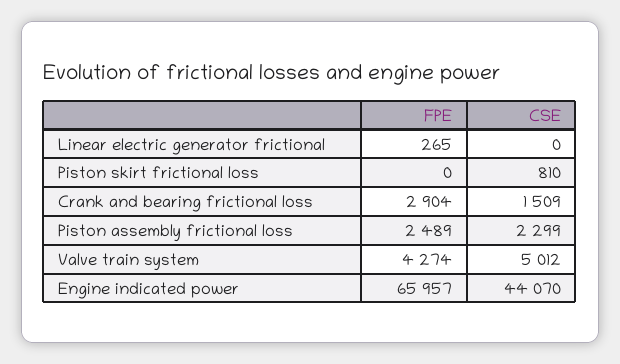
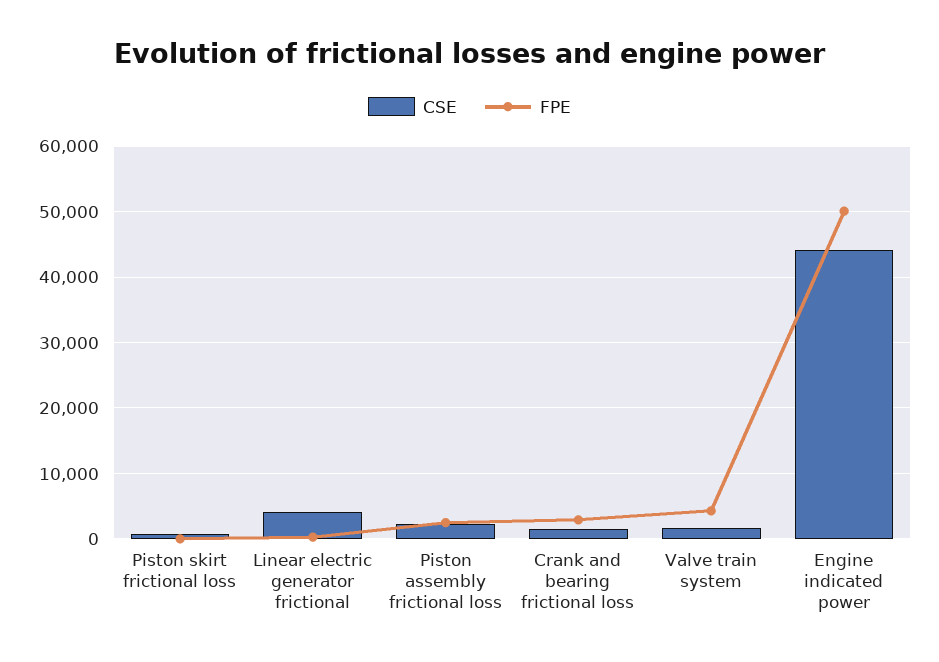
  {
    "FPE": {
      "Linear electric generator frictional": 265,
      "Piston skirt frictional loss": 0,
      "Crank and bearing frictional loss": 2904,
      "Piston assembly frictional loss": 2489,
      "Valve train system": 4274,
-     "Engine indicated power": 65957
+     "Engine indicated power": 50000
    },
    "CSE": {
-     "Linear electric generator frictional": 0,
+     "Linear electric generator frictional": 4000,
      "Piston skirt frictional loss": 810,
      "Crank and bearing frictional loss": 1509,
      "Piston assembly frictional loss": 2299,
-     "Valve train system": 5012,
+     "Valve train system": 2000,
      "Engine indicated power": 44070
    }
  }

